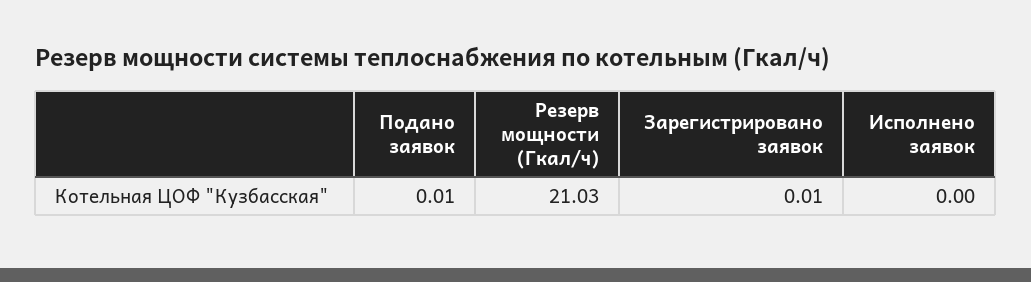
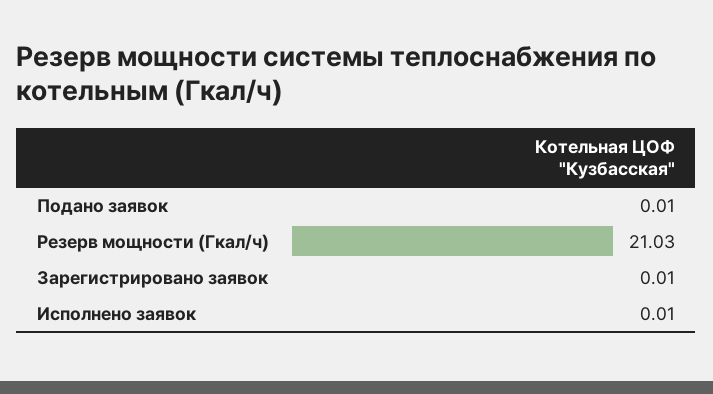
  {
    "Подано заявок": 0.01,
    "Резерв мощности (Гкал/ч)": 21.03,
    "Зарегистрировано заявок": 0.01,
-   "Исполнено заявок": 0
+   "Исполнено заявок": 0.01
  }

